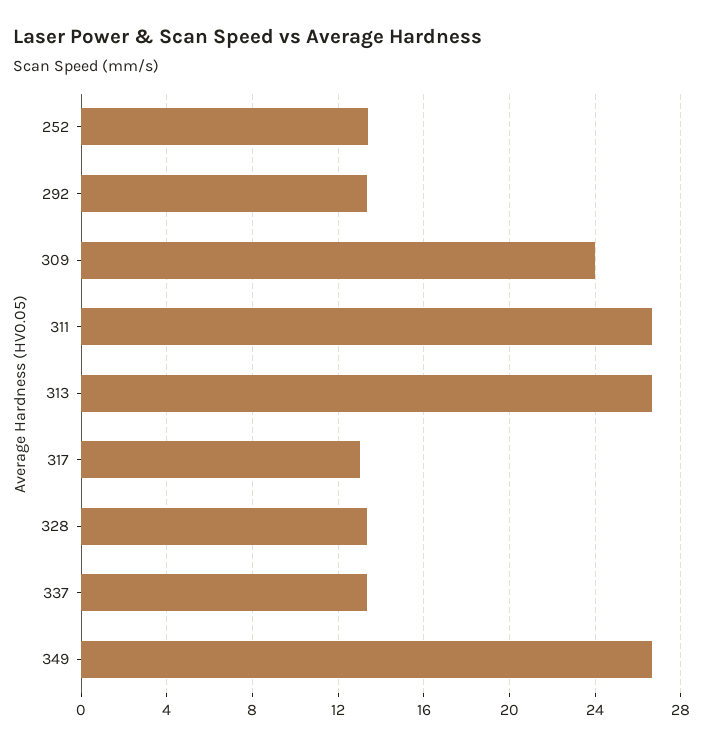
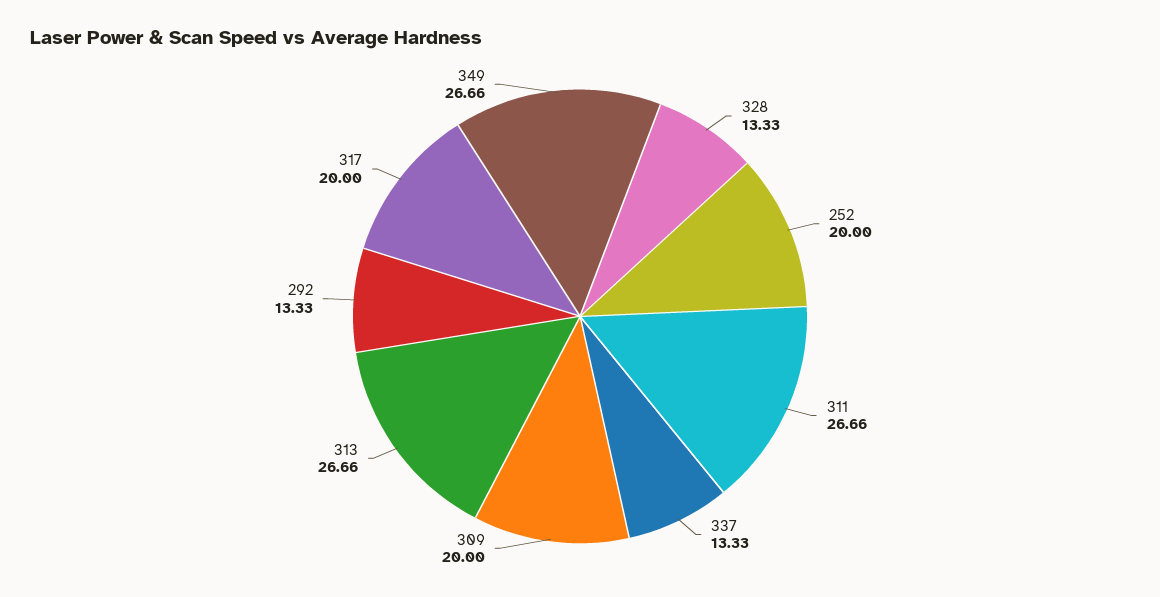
  {
-   "252": 13.5,
+   "252": 20,
    "292": 13.33,
-   "309": 24,
+   "309": 20,
    "311": 26.66,
    "313": 26.66,
-   "317": 13,
+   "317": 20,
    "328": 13.33,
    "337": 13.33,
    "349": 26.66
  }

